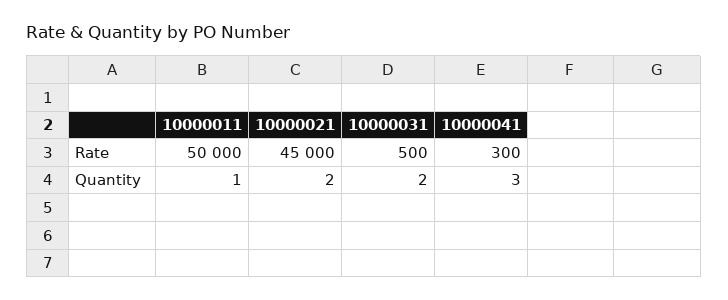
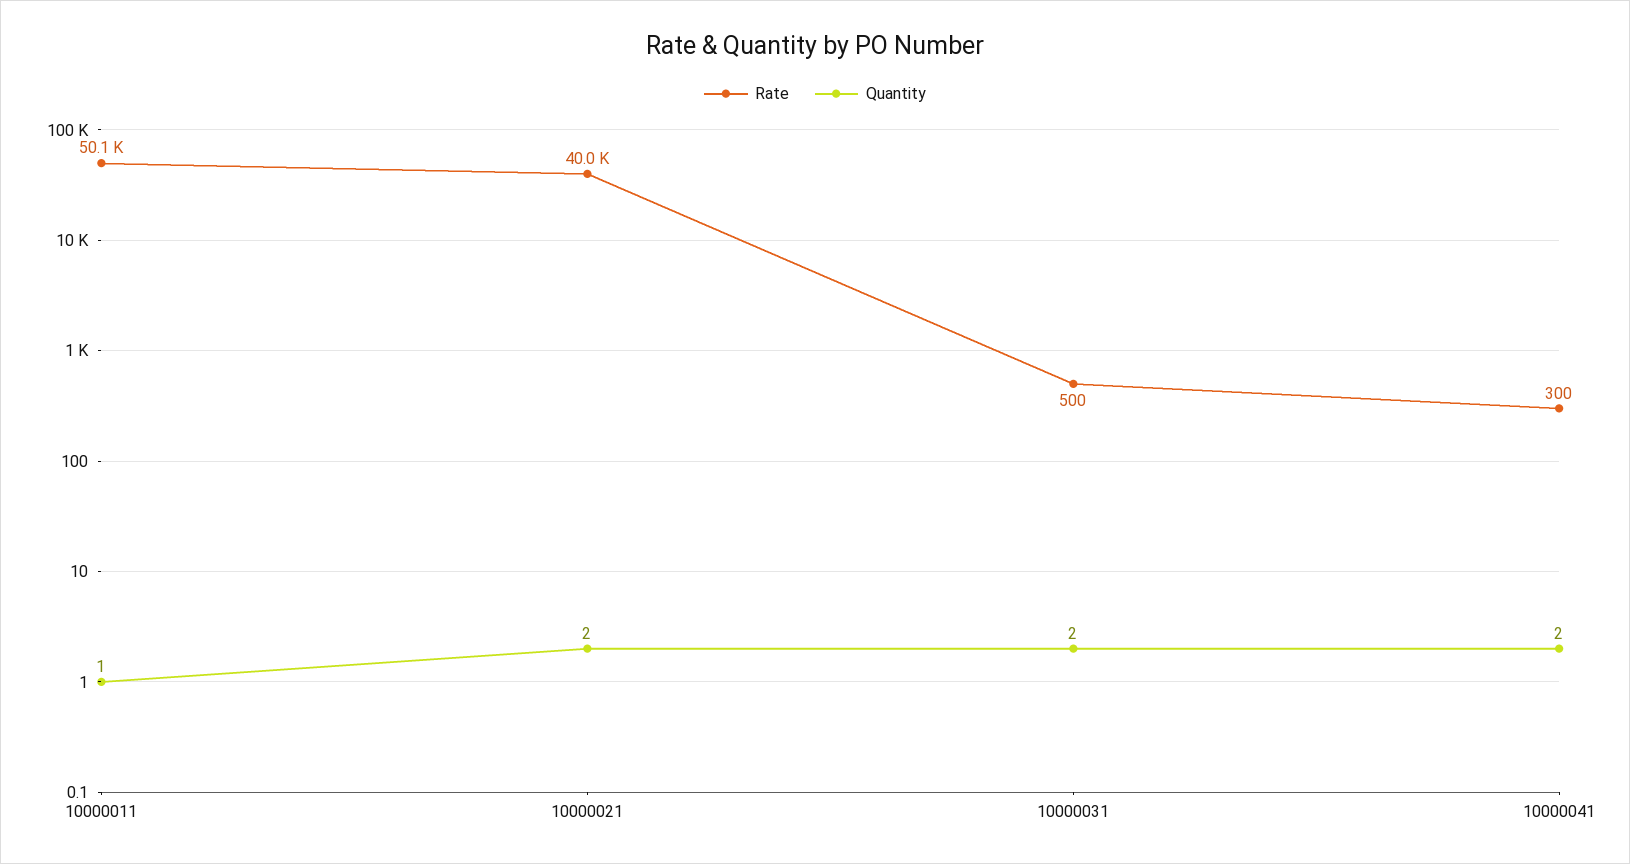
  {
    "Rate": {
-     "10000011": 50000,
+     "10000011": 50100,
-     "10000021": 45000,
+     "10000021": 40000,
      "10000031": 500,
      "10000041": 300
    },
    "Quantity": {
      "10000011": 1,
      "10000021": 2,
      "10000031": 2,
-     "10000041": 3
+     "10000041": 2
    }
  }

